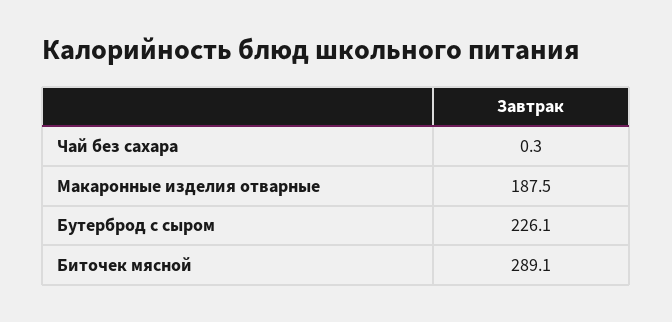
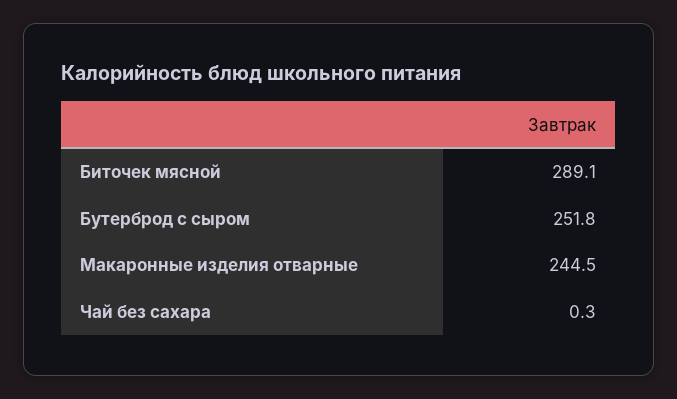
  {
    "Чай без сахара": 0.3,
-   "Макаронные изделия отварные": 187.5,
+   "Макаронные изделия отварные": 244.5,
-   "Бутерброд с сыром": 226.1,
+   "Бутерброд с сыром": 251.8,
    "Биточек мясной": 289.1
  }

